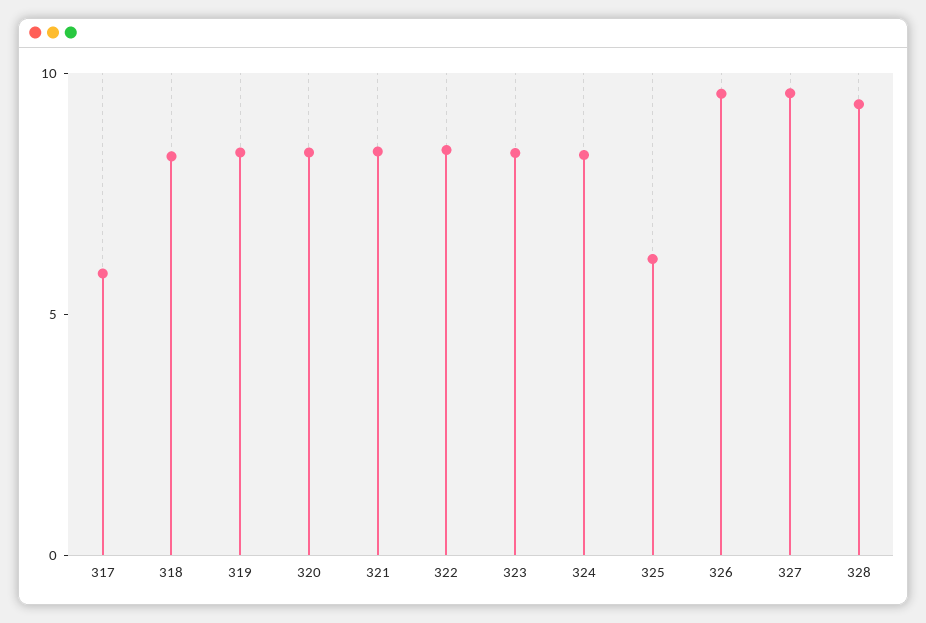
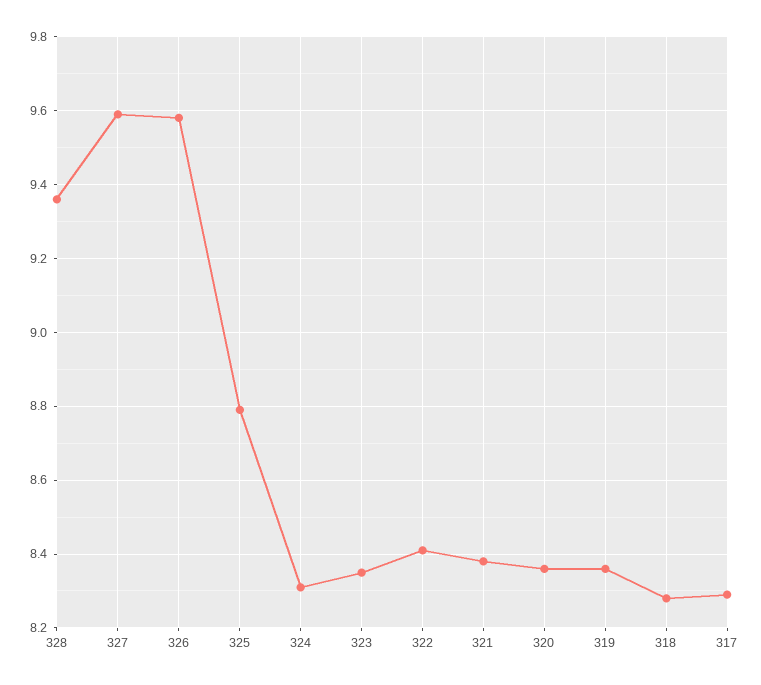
  {
-   "317": 6,
+   "317": 8.3,
    "318": 8.3,
    "319": 8.35,
    "320": 8.35,
    "321": 8.4,
    "322": 8.4,
    "323": 8.35,
    "324": 8.3,
-   "325": 6,
+   "325": 8.8,
    "326": 9.6,
    "327": 9.6,
    "328": 9.35
  }

